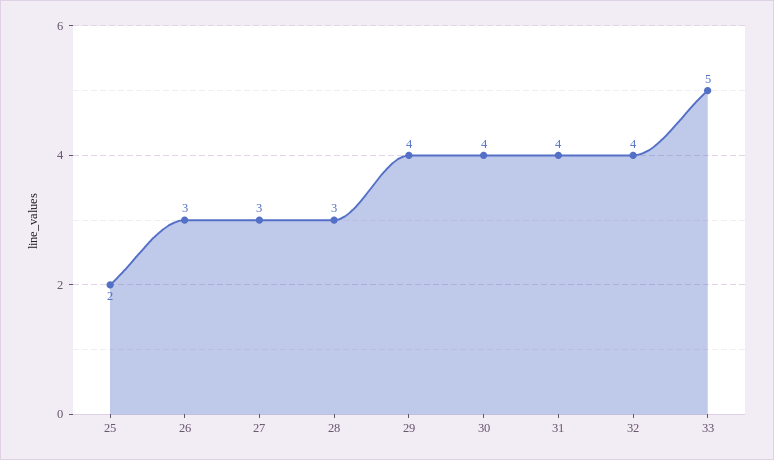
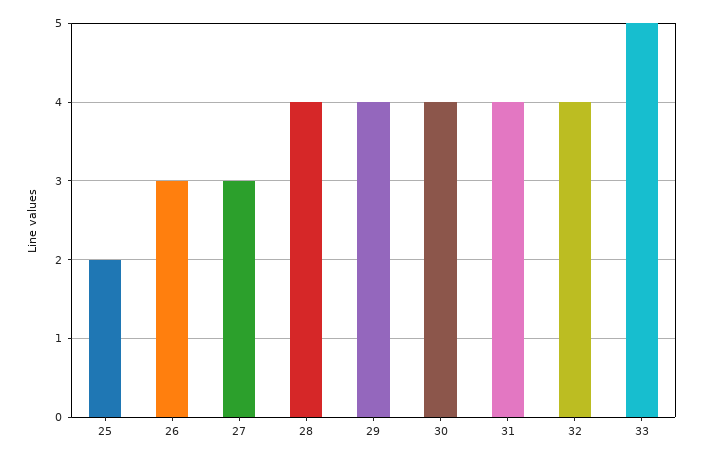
  {
    "25": 2,
    "26": 3,
    "27": 3,
-   "28": 3,
+   "28": 4,
    "29": 4,
    "30": 4,
    "31": 4,
    "32": 4,
    "33": 5
  }

